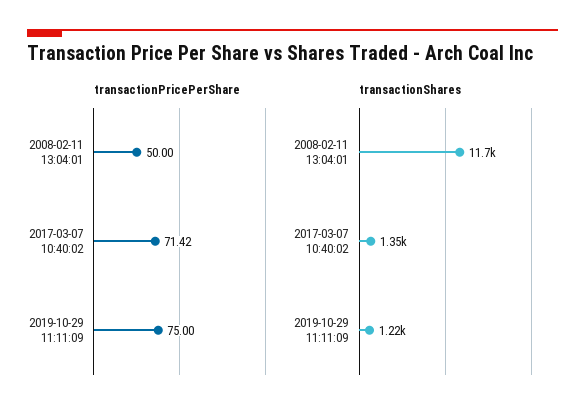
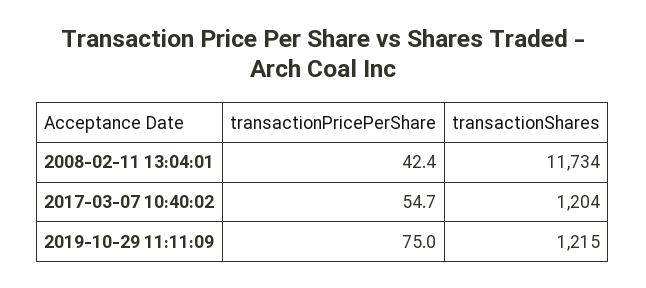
  {
    "transactionPricePerShare": {
-     "2008-02-11 13:04:01": 50,
+     "2008-02-11 13:04:01": 42.4,
-     "2017-03-07 10:40:02": 71.42,
+     "2017-03-07 10:40:02": 54.7,
      "2019-10-29 11:11:09": 75
    },
    "transactionShares": {
      "2008-02-11 13:04:01": 11734,
-     "2017-03-07 10:40:02": 1350,
+     "2017-03-07 10:40:02": 1204,
      "2019-10-29 11:11:09": 1215
    }
  }

